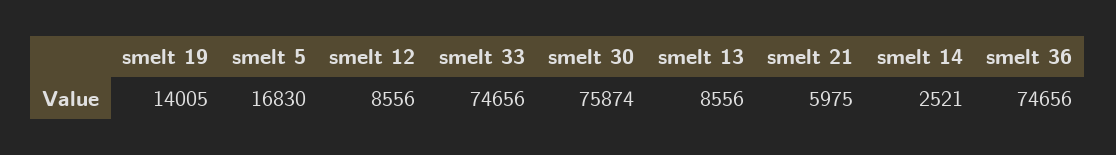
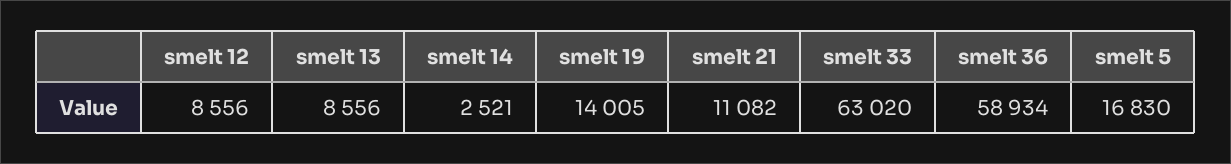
  {
    "smelt 19": 14005,
    "smelt 5": 16830,
    "smelt 12": 8556,
-   "smelt 33": 74656,
+   "smelt 33": 63020,
-   "smelt 30": 75874,
    "smelt 13": 8556,
-   "smelt 21": 5975,
+   "smelt 21": 11082,
    "smelt 14": 2521,
-   "smelt 36": 74656
+   "smelt 36": 58934
  }

